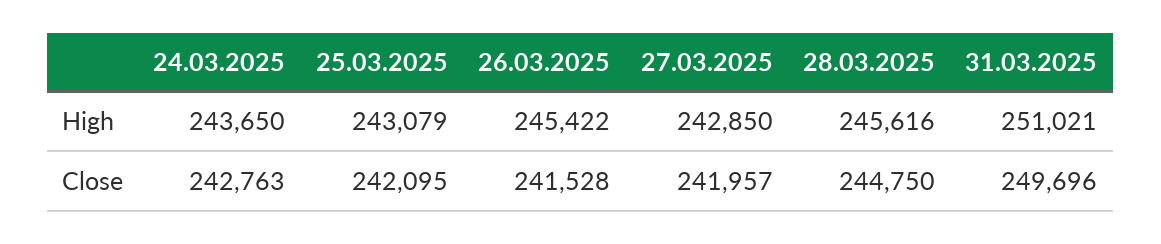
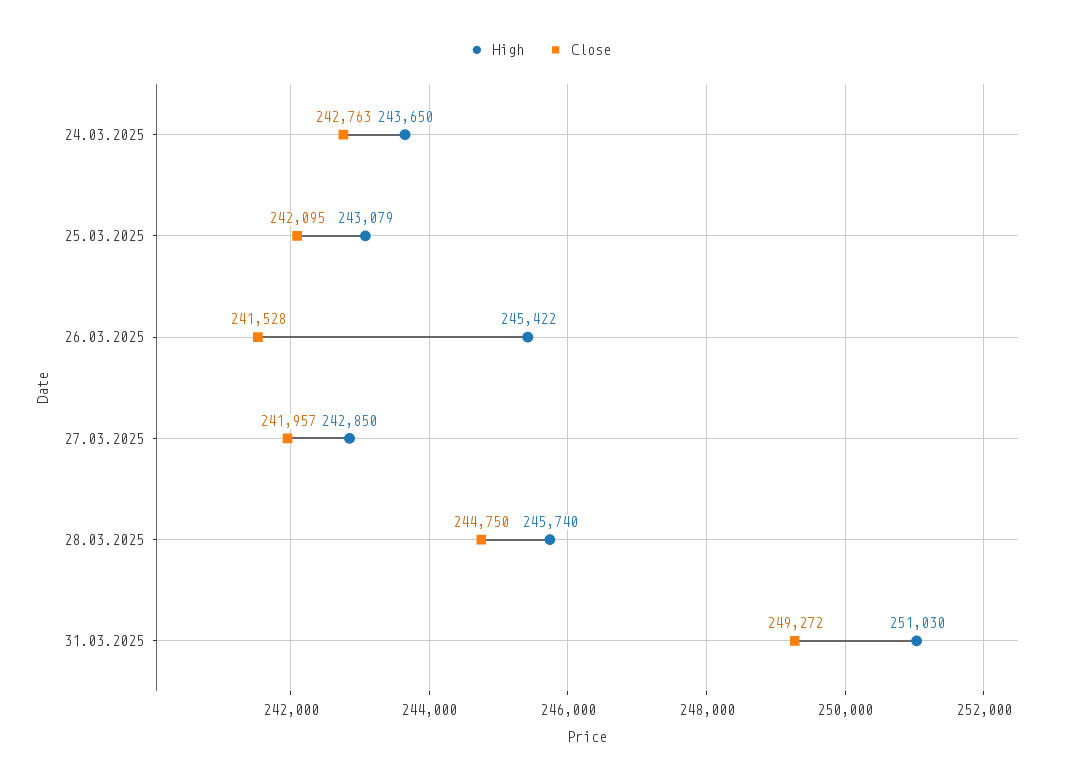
  {
    "High": {
      "24.03.2025": 243650,
      "25.03.2025": 243079,
      "26.03.2025": 245422,
      "27.03.2025": 242850,
-     "28.03.2025": 245616,
+     "28.03.2025": 245740,
-     "31.03.2025": 251021
+     "31.03.2025": 251030
    },
    "Close": {
      "24.03.2025": 242763,
      "25.03.2025": 242095,
      "26.03.2025": 241528,
      "27.03.2025": 241957,
      "28.03.2025": 244750,
-     "31.03.2025": 249696
+     "31.03.2025": 249272
    }
  }

